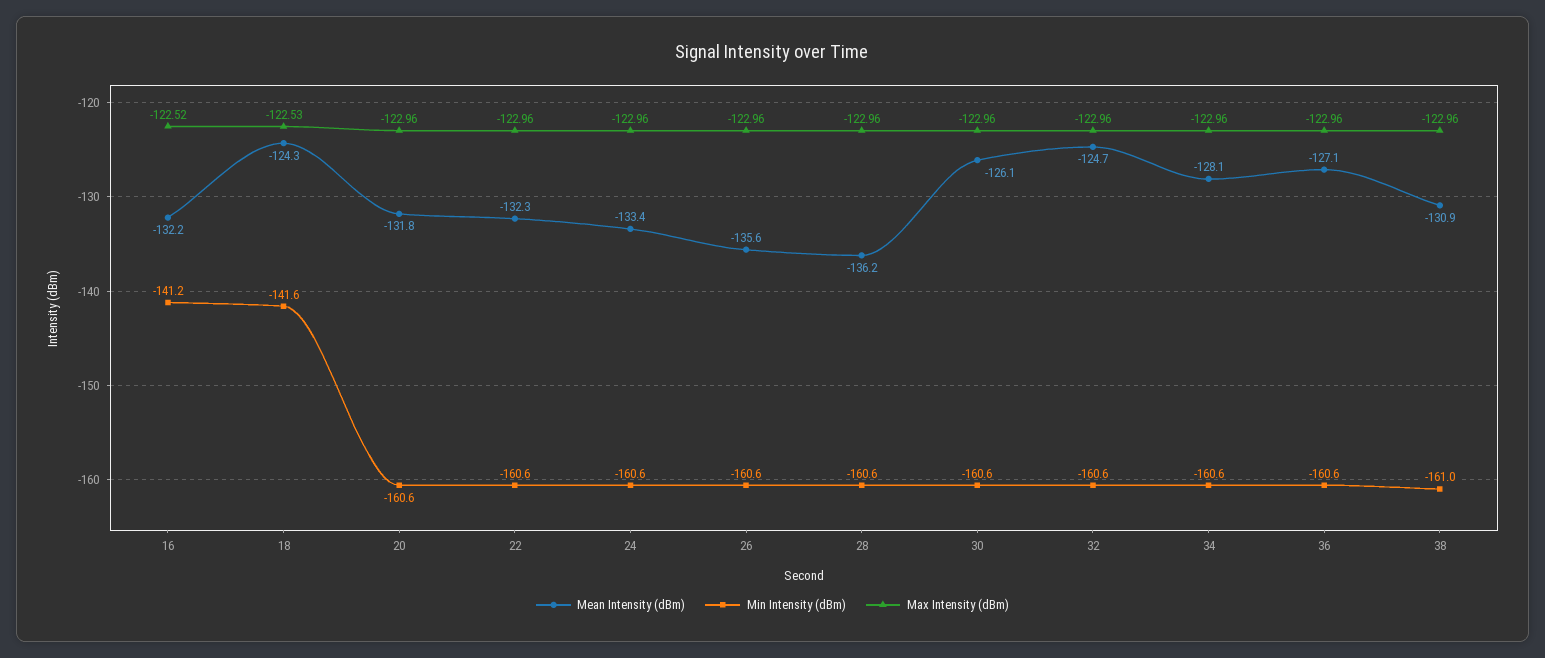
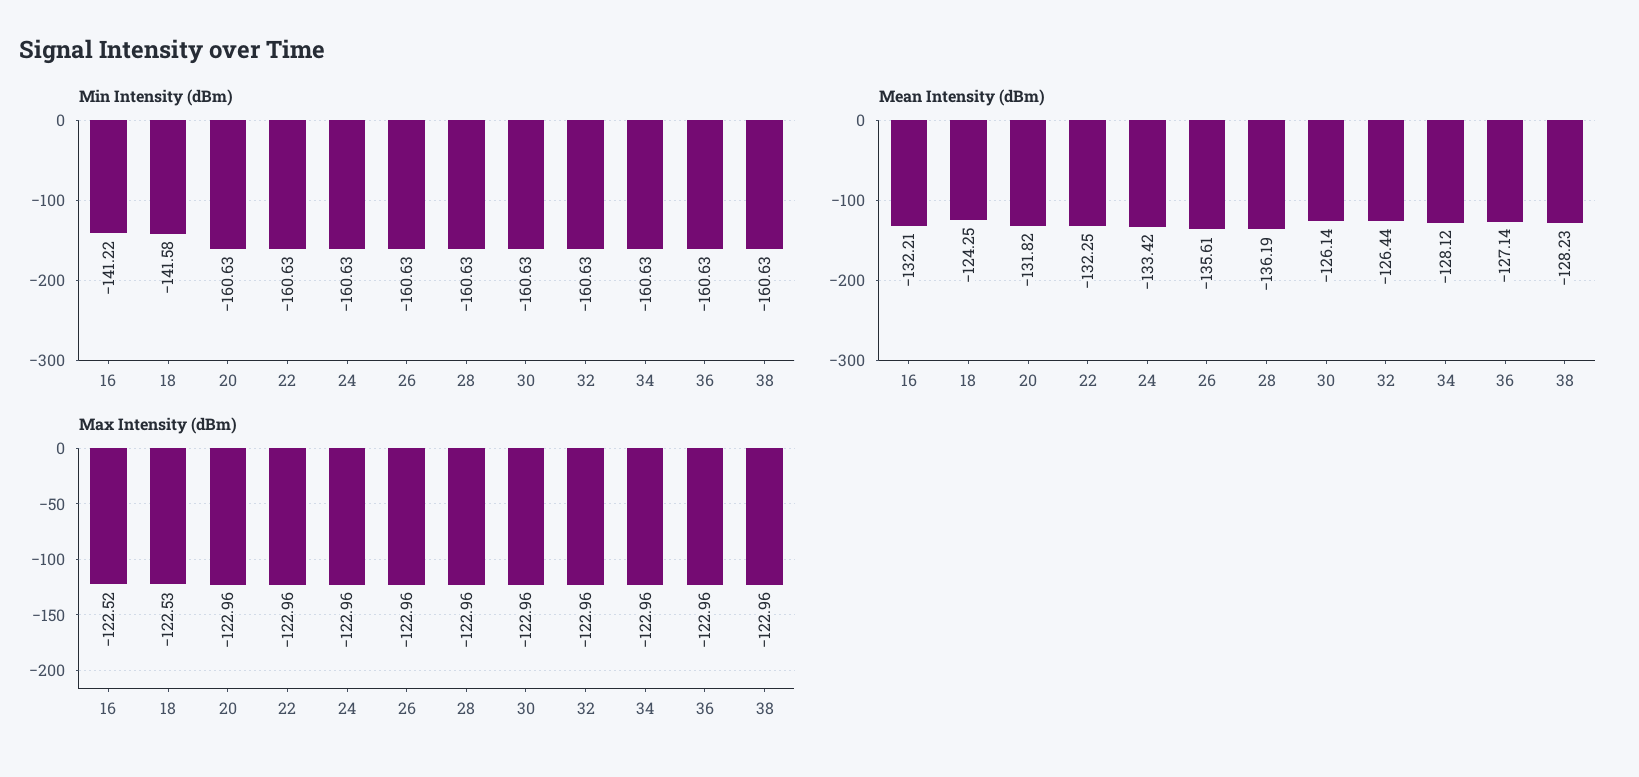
  {
    "Mean Intensity (dBm)": {
      "16": -132.21,
      "18": -124.25,
      "20": -131.82,
      "22": -132.25,
      "24": -133.42,
      "26": -135.61,
      "28": -136.19,
      "30": -126.14,
-     "32": -124.7,
+     "32": -126.44,
      "34": -128.12,
      "36": -127.14,
-     "38": -130.9
+     "38": -128.23
    },
    "Min Intensity (dBm)": {
      "16": -141.22,
      "18": -141.58,
      "20": -160.63,
      "22": -160.63,
      "24": -160.63,
      "26": -160.63,
      "28": -160.63,
      "30": -160.63,
      "32": -160.63,
      "34": -160.63,
      "36": -160.63,
-     "38": -161
+     "38": -160.63
    },
    "Max Intensity (dBm)": {
      "16": -122.52,
      "18": -122.53,
      "20": -122.96,
      "22": -122.96,
      "24": -122.96,
      "26": -122.96,
      "28": -122.96,
      "30": -122.96,
      "32": -122.96,
      "34": -122.96,
      "36": -122.96,
      "38": -122.96
    }
  }

